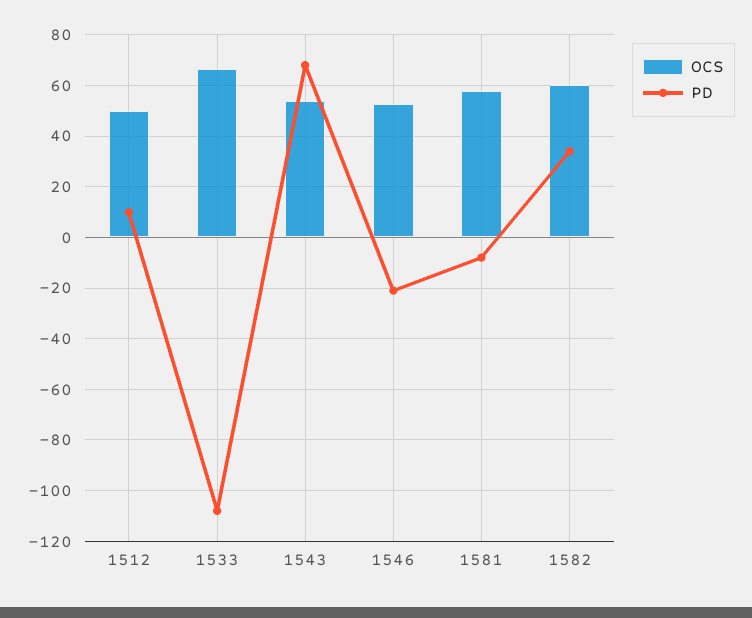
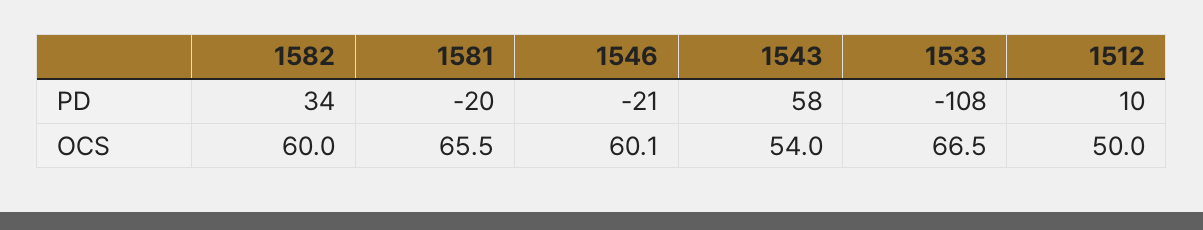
  {
    "OCS": {
      "1512": 50,
      "1533": 66.5,
      "1543": 54,
-     "1546": 52.5,
+     "1546": 60.1,
-     "1581": 57.5,
+     "1581": 65.5,
      "1582": 60
    },
    "PD": {
      "1512": 10,
      "1533": -108,
-     "1543": 67.5,
+     "1543": 58,
      "1546": -21,
-     "1581": -7.5,
+     "1581": -20,
      "1582": 34
    }
  }

